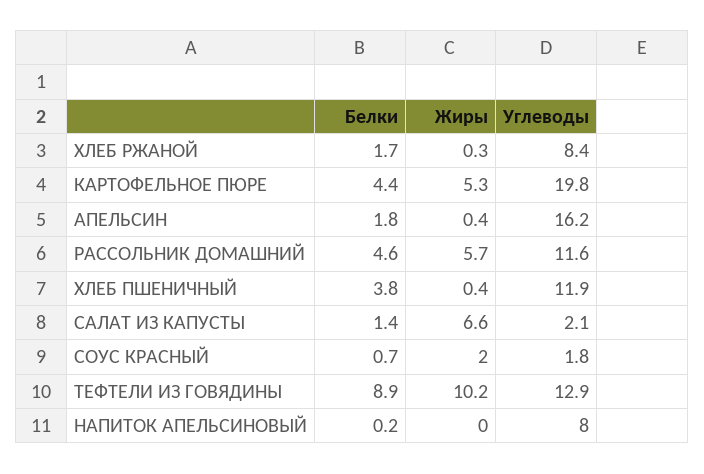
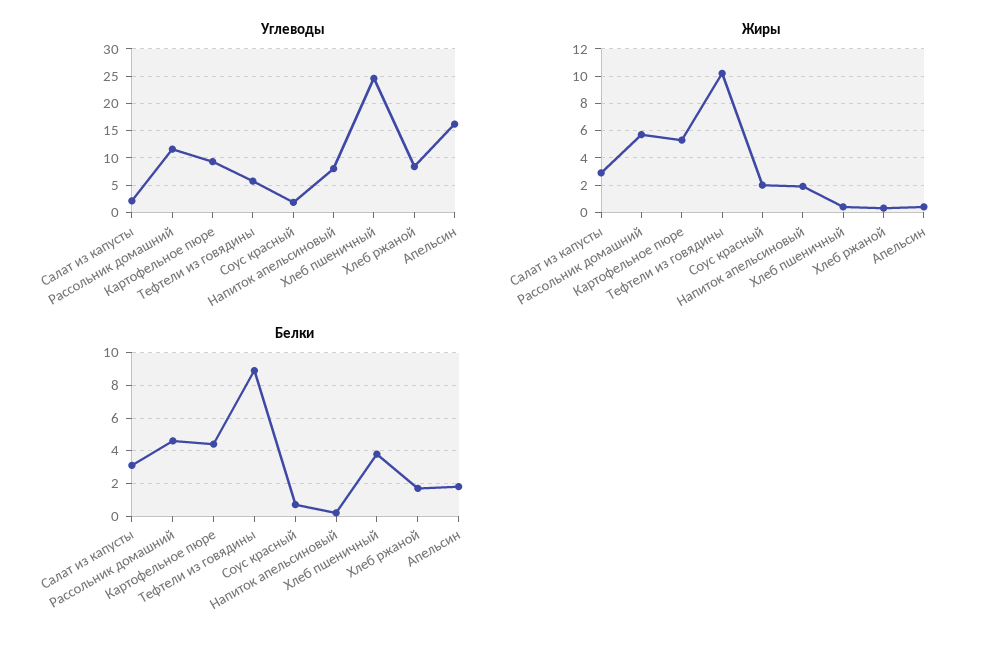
  {
    "Белки": {
      "ХЛЕБ РЖАНОЙ": 1.7,
      "КАРТОФЕЛЬНОЕ ПЮРЕ": 4.4,
      "АПЕЛЬСИН": 1.8,
      "РАССОЛЬНИК ДОМАШНИЙ": 4.6,
      "ХЛЕБ ПШЕНИЧНЫЙ": 3.8,
-     "САЛАТ ИЗ КАПУСТЫ": 1.4,
+     "САЛАТ ИЗ КАПУСТЫ": 3,
      "СОУС КРАСНЫЙ": 0.7,
      "ТЕФТЕЛИ ИЗ ГОВЯДИНЫ": 8.9,
      "НАПИТОК АПЕЛЬСИНОВЫЙ": 0.2
    },
    "Жиры": {
      "ХЛЕБ РЖАНОЙ": 0.3,
      "КАРТОФЕЛЬНОЕ ПЮРЕ": 5.3,
      "АПЕЛЬСИН": 0.4,
      "РАССОЛЬНИК ДОМАШНИЙ": 5.7,
      "ХЛЕБ ПШЕНИЧНЫЙ": 0.4,
-     "САЛАТ ИЗ КАПУСТЫ": 6.6,
+     "САЛАТ ИЗ КАПУСТЫ": 3,
      "СОУС КРАСНЫЙ": 2,
      "ТЕФТЕЛИ ИЗ ГОВЯДИНЫ": 10.2,
-     "НАПИТОК АПЕЛЬСИНОВЫЙ": 0
+     "НАПИТОК АПЕЛЬСИНОВЫЙ": 2
    },
    "Углеводы": {
      "ХЛЕБ РЖАНОЙ": 8.4,
-     "КАРТОФЕЛЬНОЕ ПЮРЕ": 19.8,
+     "КАРТОФЕЛЬНОЕ ПЮРЕ": 10,
      "АПЕЛЬСИН": 16.2,
      "РАССОЛЬНИК ДОМАШНИЙ": 11.6,
-     "ХЛЕБ ПШЕНИЧНЫЙ": 11.9,
+     "ХЛЕБ ПШЕНИЧНЫЙ": 25,
      "САЛАТ ИЗ КАПУСТЫ": 2.1,
      "СОУС КРАСНЫЙ": 1.8,
-     "ТЕФТЕЛИ ИЗ ГОВЯДИНЫ": 12.9,
+     "ТЕФТЕЛИ ИЗ ГОВЯДИНЫ": 5,
      "НАПИТОК АПЕЛЬСИНОВЫЙ": 8
    }
  }

